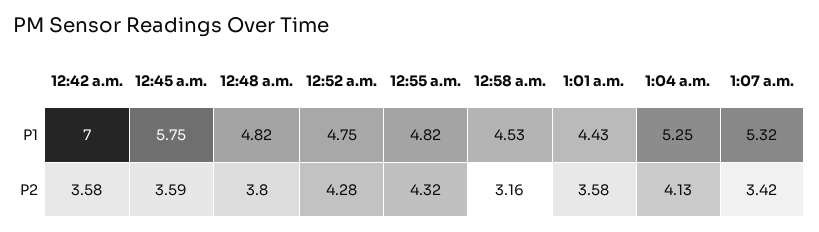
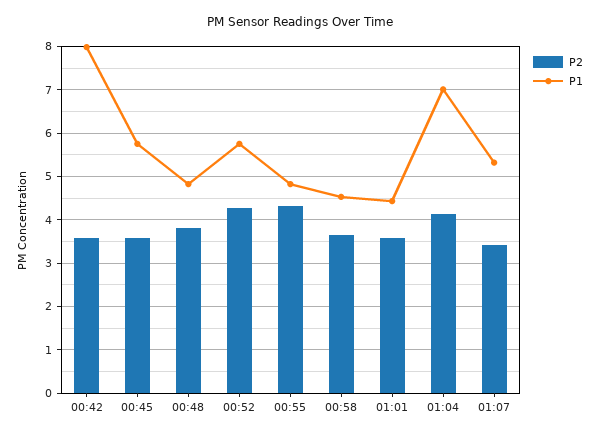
  {
    "P1": {
-     "12:42 a.m.": 7,
+     "12:42 a.m.": 8,
      "12:45 a.m.": 5.75,
      "12:48 a.m.": 4.82,
-     "12:52 a.m.": 4.75,
+     "12:52 a.m.": 5.8,
      "12:55 a.m.": 4.82,
      "12:58 a.m.": 4.53,
      "1:01 a.m.": 4.43,
-     "1:04 a.m.": 5.25,
+     "1:04 a.m.": 7,
      "1:07 a.m.": 5.32
    },
    "P2": {
      "12:42 a.m.": 3.58,
      "12:45 a.m.": 3.59,
      "12:48 a.m.": 3.8,
      "12:52 a.m.": 4.28,
      "12:55 a.m.": 4.32,
-     "12:58 a.m.": 3.16,
+     "12:58 a.m.": 3.6,
      "1:01 a.m.": 3.58,
      "1:04 a.m.": 4.13,
      "1:07 a.m.": 3.42
    }
  }

